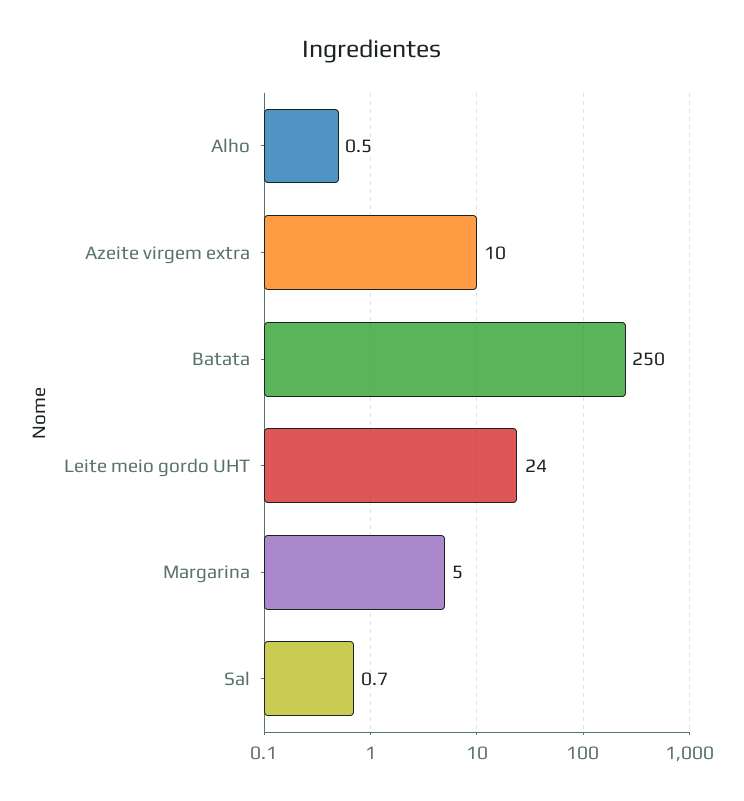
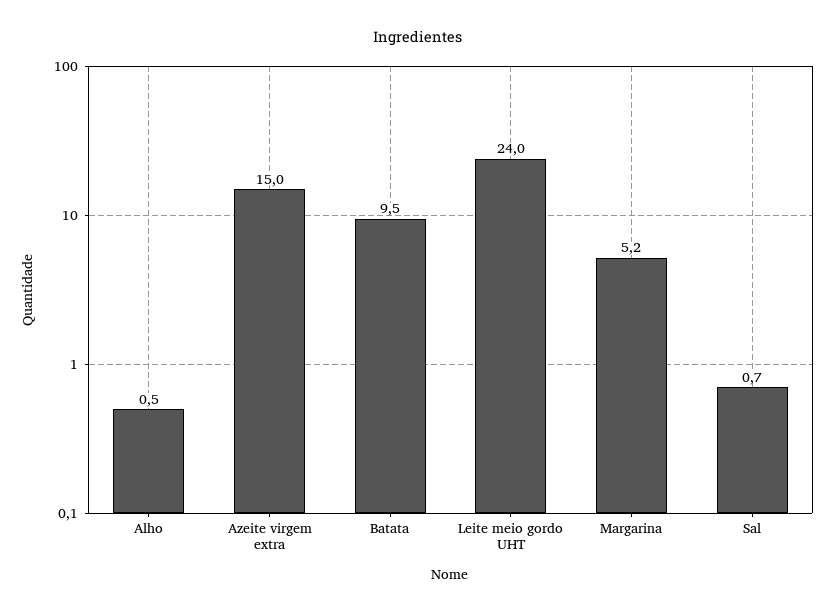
  {
    "Alho": 0.5,
-   "Azeite virgem extra": 10,
+   "Azeite virgem extra": 15,
-   "Batata": 250,
+   "Batata": 9.5,
    "Leite meio gordo UHT": 24,
-   "Margarina": 5,
+   "Margarina": 5.2,
    "Sal": 0.7
  }

